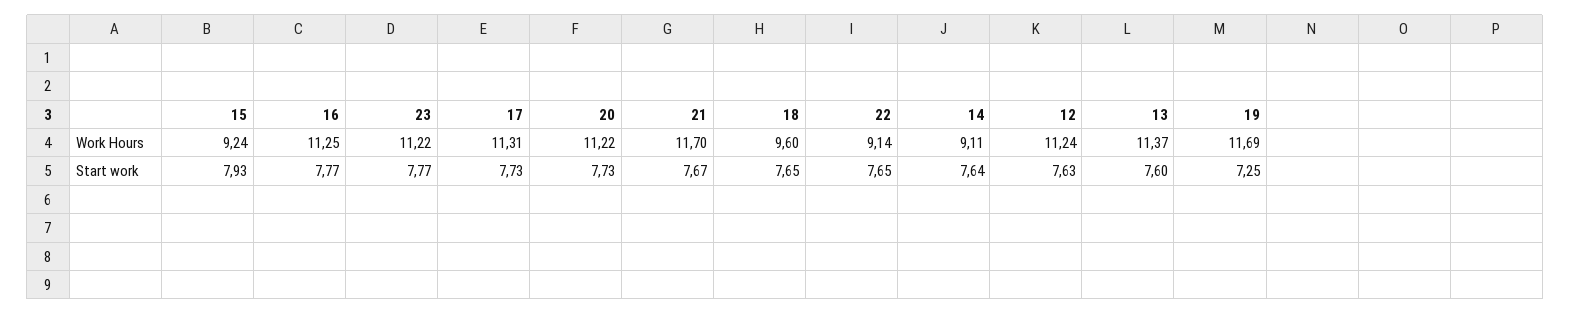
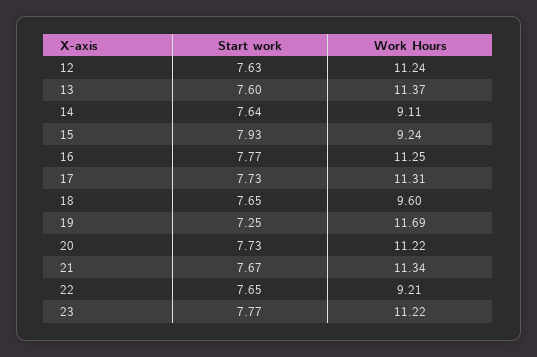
  {
    "15": {
      "Work Hours": 9.24,
      "Start work": 7.93
    },
    "16": {
      "Work Hours": 11.25,
      "Start work": 7.77
    },
    "23": {
      "Work Hours": 11.22,
      "Start work": 7.77
    },
    "17": {
      "Work Hours": 11.31,
      "Start work": 7.73
    },
    "20": {
      "Work Hours": 11.22,
      "Start work": 7.73
    },
    "21": {
-     "Work Hours": 11.7,
+     "Work Hours": 11.34,
      "Start work": 7.67
    },
    "18": {
      "Work Hours": 9.6,
      "Start work": 7.65
    },
    "22": {
-     "Work Hours": 9.14,
+     "Work Hours": 9.21,
      "Start work": 7.65
    },
    "14": {
      "Work Hours": 9.11,
      "Start work": 7.64
    },
    "12": {
      "Work Hours": 11.24,
      "Start work": 7.63
    },
    "13": {
      "Work Hours": 11.37,
      "Start work": 7.6
    },
    "19": {
      "Work Hours": 11.69,
      "Start work": 7.25
    }
  }

